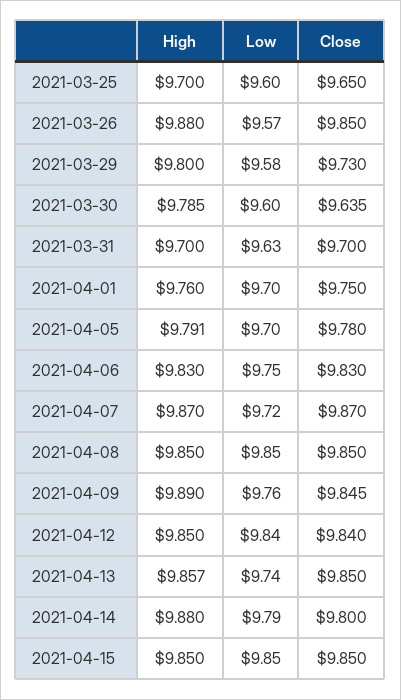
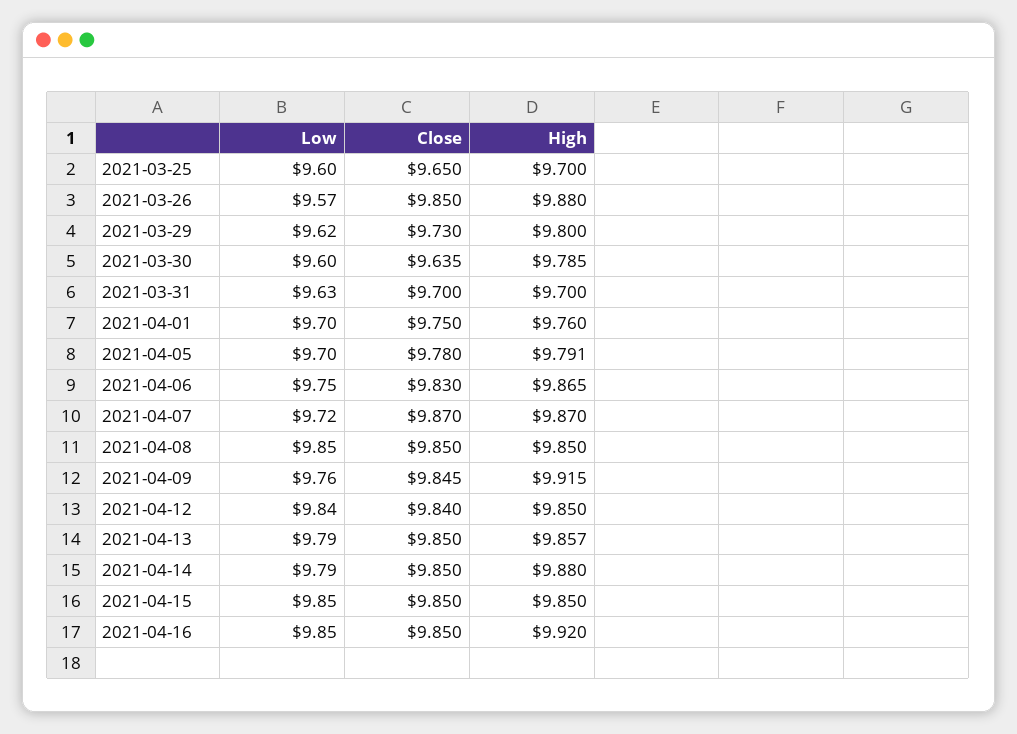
  {
    "High": {
      "2021-03-25": 9.7,
      "2021-03-26": 9.88,
      "2021-03-29": 9.8,
      "2021-03-30": 9.785,
      "2021-03-31": 9.7,
      "2021-04-01": 9.76,
      "2021-04-05": 9.791,
-     "2021-04-06": 9.83,
+     "2021-04-06": 9.865,
      "2021-04-07": 9.87,
      "2021-04-08": 9.85,
-     "2021-04-09": 9.89,
+     "2021-04-09": 9.915,
      "2021-04-12": 9.85,
      "2021-04-13": 9.857,
      "2021-04-14": 9.88,
-     "2021-04-15": 9.85
+     "2021-04-15": 9.85,
+     "2021-04-16": 9.92
    },
    "Low": {
      "2021-03-25": 9.6,
      "2021-03-26": 9.57,
-     "2021-03-29": 9.58,
+     "2021-03-29": 9.62,
      "2021-03-30": 9.6,
      "2021-03-31": 9.63,
      "2021-04-01": 9.7,
      "2021-04-05": 9.7,
      "2021-04-06": 9.75,
      "2021-04-07": 9.72,
      "2021-04-08": 9.85,
      "2021-04-09": 9.76,
      "2021-04-12": 9.84,
-     "2021-04-13": 9.74,
+     "2021-04-13": 9.79,
      "2021-04-14": 9.79,
-     "2021-04-15": 9.85
+     "2021-04-15": 9.85,
+     "2021-04-16": 9.85
    },
    "Close": {
      "2021-03-25": 9.65,
      "2021-03-26": 9.85,
      "2021-03-29": 9.73,
      "2021-03-30": 9.635,
      "2021-03-31": 9.7,
      "2021-04-01": 9.75,
      "2021-04-05": 9.78,
      "2021-04-06": 9.83,
      "2021-04-07": 9.87,
      "2021-04-08": 9.85,
      "2021-04-09": 9.845,
      "2021-04-12": 9.84,
      "2021-04-13": 9.85,
-     "2021-04-14": 9.8,
+     "2021-04-14": 9.85,
-     "2021-04-15": 9.85
+     "2021-04-15": 9.85,
+     "2021-04-16": 9.85
    }
  }

